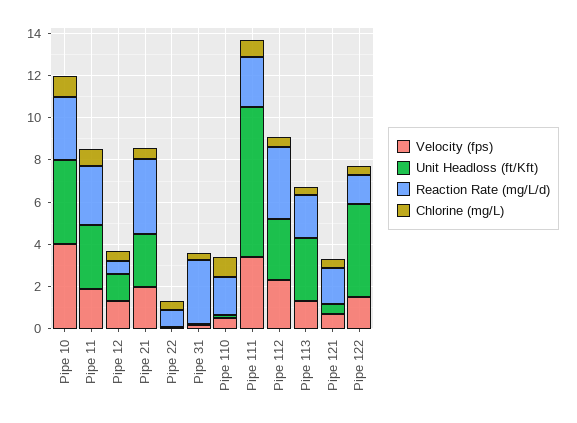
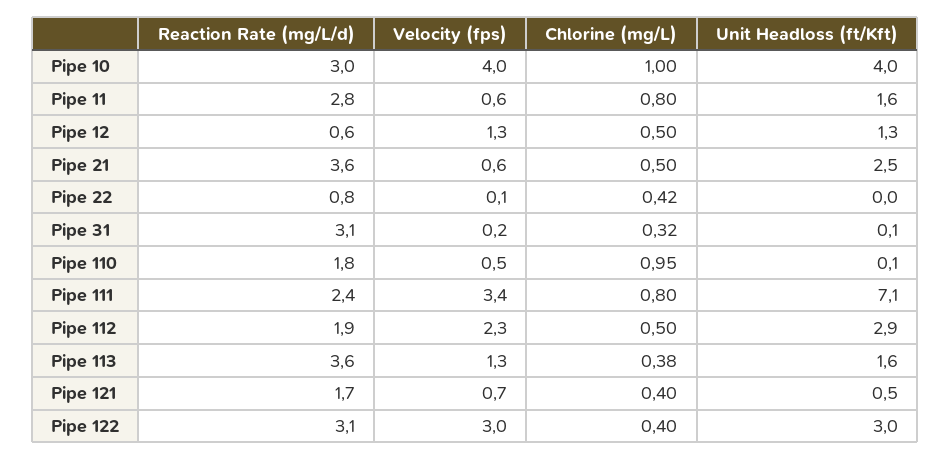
  {
    "Velocity (fps)": {
      "Pipe 10": 4,
-     "Pipe 11": 2,
+     "Pipe 11": 0.6,
      "Pipe 12": 1.3,
-     "Pipe 21": 2,
+     "Pipe 21": 0.6,
      "Pipe 22": 0.1,
      "Pipe 31": 0.2,
      "Pipe 110": 0.5,
      "Pipe 111": 3.4,
      "Pipe 112": 2.3,
      "Pipe 113": 1.3,
      "Pipe 121": 0.7,
-     "Pipe 122": 1.5
+     "Pipe 122": 3
    },
    "Unit Headloss (ft/Kft)": {
      "Pipe 10": 4,
-     "Pipe 11": 3,
+     "Pipe 11": 1.6,
      "Pipe 12": 1.3,
      "Pipe 21": 2.5,
      "Pipe 22": 0,
      "Pipe 31": 0.1,
      "Pipe 110": 0.1,
      "Pipe 111": 7.1,
      "Pipe 112": 2.9,
-     "Pipe 113": 3,
+     "Pipe 113": 1.6,
      "Pipe 121": 0.5,
-     "Pipe 122": 4.5
+     "Pipe 122": 3
    },
    "Reaction Rate (mg/L/d)": {
      "Pipe 10": 3,
      "Pipe 11": 2.8,
      "Pipe 12": 0.6,
      "Pipe 21": 3.6,
      "Pipe 22": 0.8,
      "Pipe 31": 3.1,
      "Pipe 110": 1.8,
      "Pipe 111": 2.4,
-     "Pipe 112": 3.5,
+     "Pipe 112": 1.9,
-     "Pipe 113": 2,
+     "Pipe 113": 3.6,
      "Pipe 121": 1.7,
-     "Pipe 122": 1.5
+     "Pipe 122": 3.1
    },
    "Chlorine (mg/L)": {
      "Pipe 10": 1,
      "Pipe 11": 0.8,
      "Pipe 12": 0.5,
      "Pipe 21": 0.5,
      "Pipe 22": 0.42,
      "Pipe 31": 0.32,
      "Pipe 110": 0.95,
      "Pipe 111": 0.8,
      "Pipe 112": 0.5,
      "Pipe 113": 0.38,
      "Pipe 121": 0.4,
      "Pipe 122": 0.4
    }
  }

